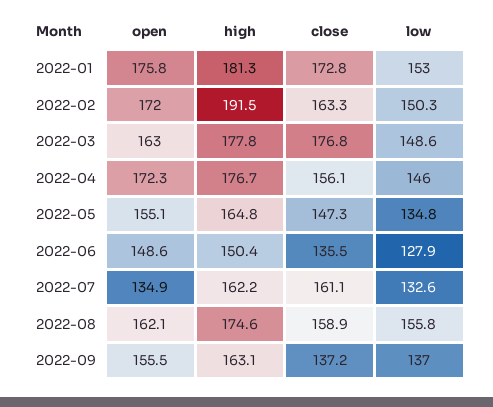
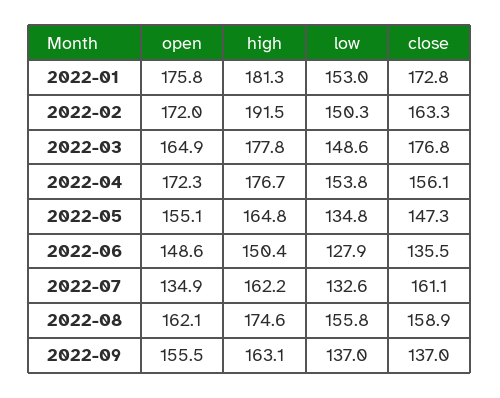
  {
    "open": {
      "2022-01": 175.8,
      "2022-02": 172,
-     "2022-03": 163,
+     "2022-03": 164.9,
      "2022-04": 172.3,
      "2022-05": 155.1,
      "2022-06": 148.6,
      "2022-07": 134.9,
      "2022-08": 162.1,
      "2022-09": 155.5
    },
    "high": {
      "2022-01": 181.3,
      "2022-02": 191.5,
      "2022-03": 177.8,
      "2022-04": 176.7,
      "2022-05": 164.8,
      "2022-06": 150.4,
      "2022-07": 162.2,
      "2022-08": 174.6,
      "2022-09": 163.1
    },
    "close": {
      "2022-01": 172.8,
      "2022-02": 163.3,
      "2022-03": 176.8,
      "2022-04": 156.1,
      "2022-05": 147.3,
      "2022-06": 135.5,
      "2022-07": 161.1,
      "2022-08": 158.9,
-     "2022-09": 137.2
+     "2022-09": 137
    },
    "low": {
      "2022-01": 153,
      "2022-02": 150.3,
      "2022-03": 148.6,
-     "2022-04": 146,
+     "2022-04": 153.8,
      "2022-05": 134.8,
      "2022-06": 127.9,
      "2022-07": 132.6,
      "2022-08": 155.8,
      "2022-09": 137
    }
  }

